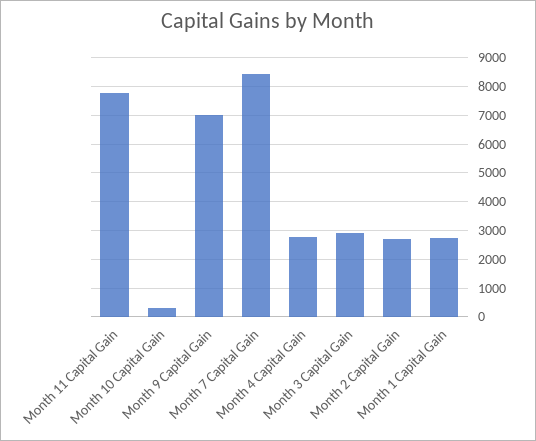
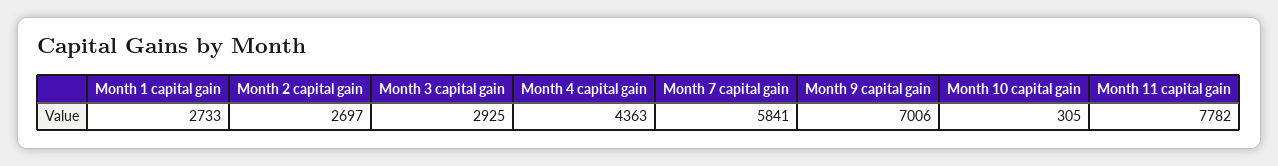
  {
    "Month 11 Capital Gain": 7782,
    "Month 10 Capital Gain": 305,
    "Month 9 Capital Gain": 7006,
-   "Month 7 Capital Gain": 8500,
+   "Month 7 Capital Gain": 5841,
-   "Month 4 Capital Gain": 2750,
+   "Month 4 Capital Gain": 4363,
    "Month 3 Capital Gain": 2925,
    "Month 2 Capital Gain": 2697,
    "Month 1 Capital Gain": 2733
  }

